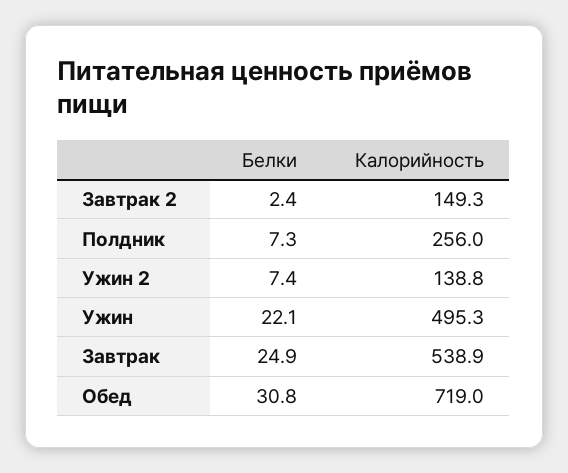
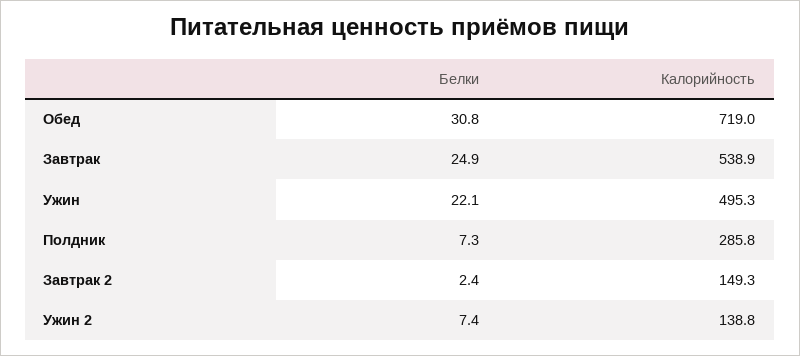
  {
    "Белки": {
      "Завтрак 2": 2.4,
      "Полдник": 7.3,
      "Ужин 2": 7.4,
      "Ужин": 22.1,
      "Завтрак": 24.9,
      "Обед": 30.8
    },
    "Калорийность": {
      "Завтрак 2": 149.3,
-     "Полдник": 256,
+     "Полдник": 285.8,
      "Ужин 2": 138.8,
      "Ужин": 495.3,
      "Завтрак": 538.9,
      "Обед": 719
    }
  }

